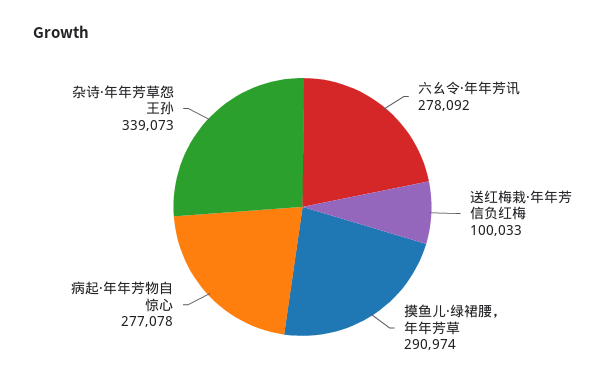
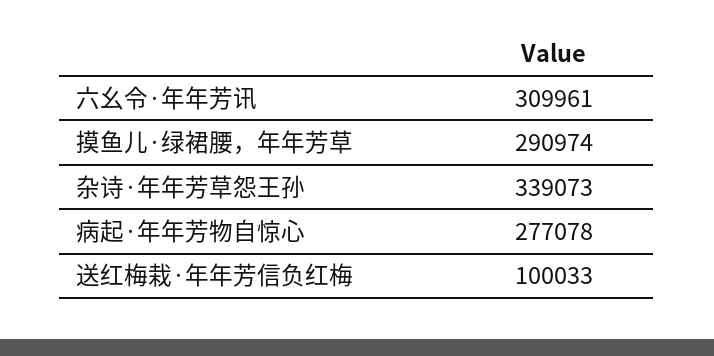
  {
-   "六幺令·年年芳讯": 278092,
+   "六幺令·年年芳讯": 309961,
    "送红梅栽·年年芳信负红梅": 100033,
    "摸鱼儿·绿裙腰，年年芳草": 290974,
    "病起·年年芳物自惊心": 277078,
    "杂诗·年年芳草怨王孙": 339073
  }

